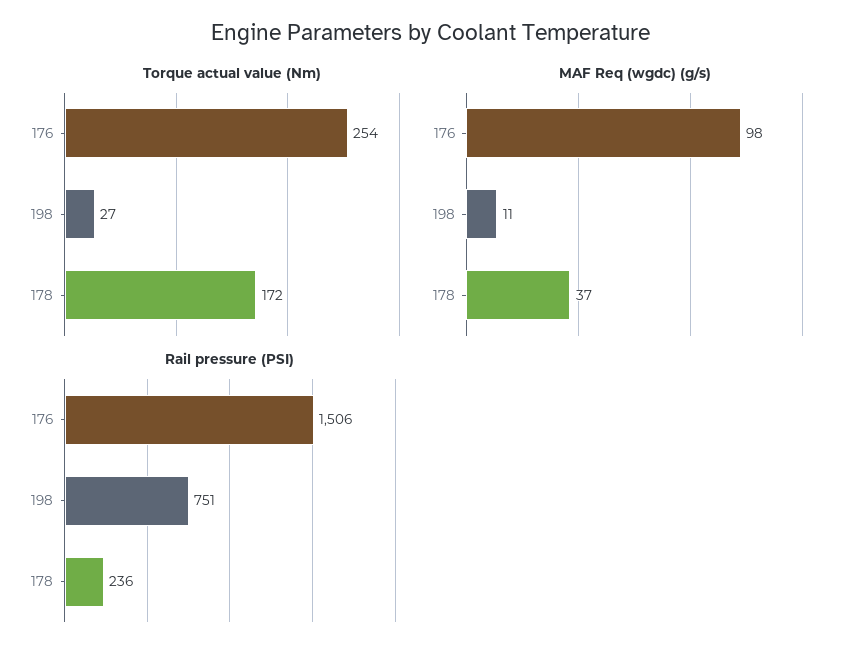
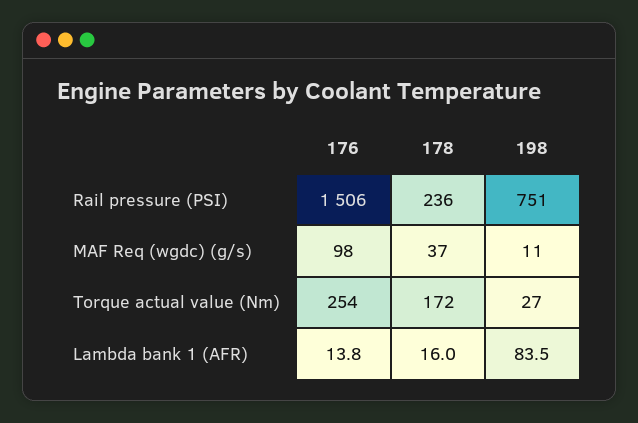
  {
    "Torque actual value (Nm)": {
      "176": 254,
      "198": 27,
      "178": 172
    },
    "MAF Req (wgdc) (g/s)": {
      "176": 98,
      "198": 11,
      "178": 37
    },
    "Rail pressure (PSI)": {
      "176": 1506,
      "198": 751,
      "178": 236
-   }
+   },
+   "Lambda bank 1 (AFR)": {
+     "176": 13.8,
+     "178": 16,
+     "198": 83.5
+   }
  }

